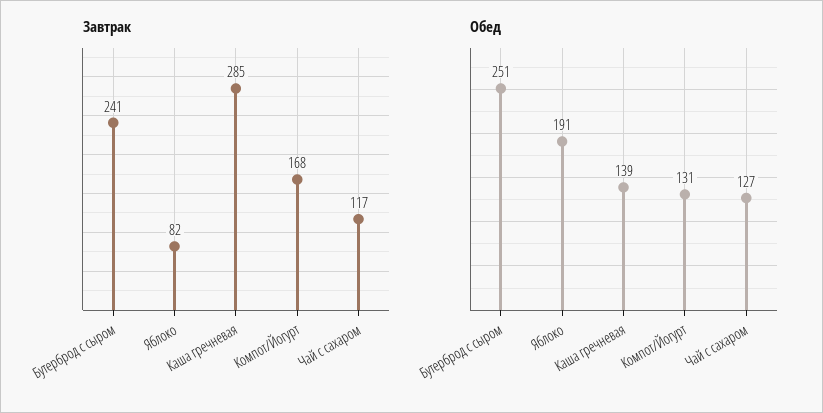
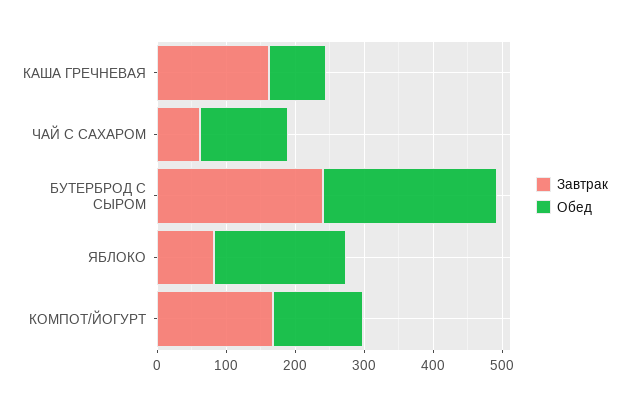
  {
    "Завтрак": {
      "Бутерброд с сыром": 241,
      "Яблоко": 82,
-     "Каша гречневая": 285,
+     "Каша гречневая": 160,
      "Компот/Йогурт": 168,
-     "Чай с сахаром": 117
+     "Чай с сахаром": 60
    },
    "Обед": {
      "Бутерброд с сыром": 251,
      "Яблоко": 191,
-     "Каша гречневая": 139,
+     "Каша гречневая": 80,
      "Компот/Йогурт": 131,
      "Чай с сахаром": 127
    }
  }

